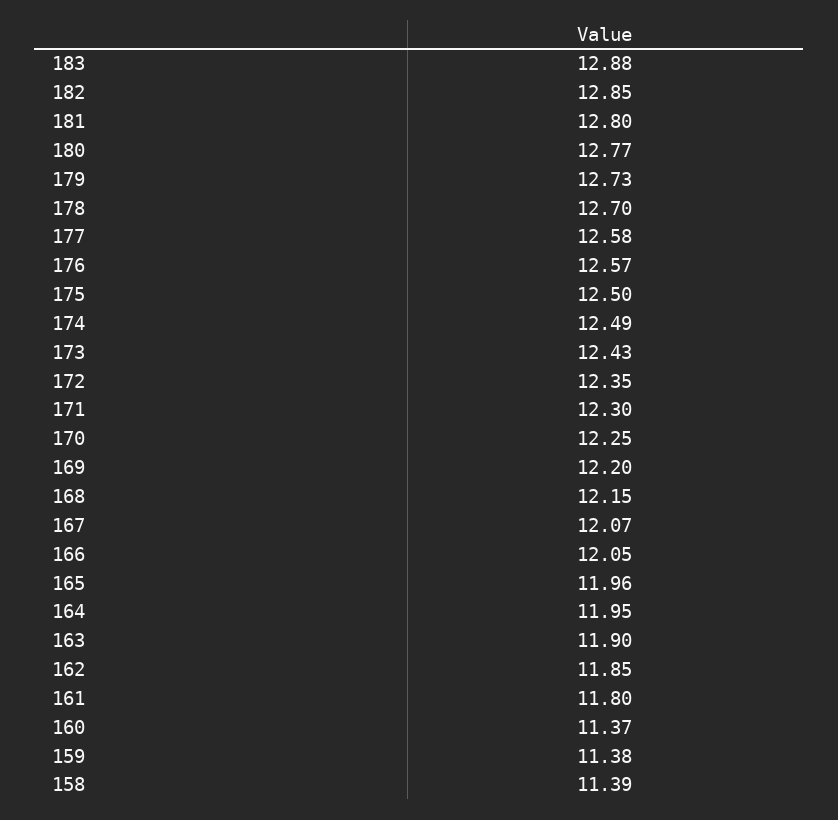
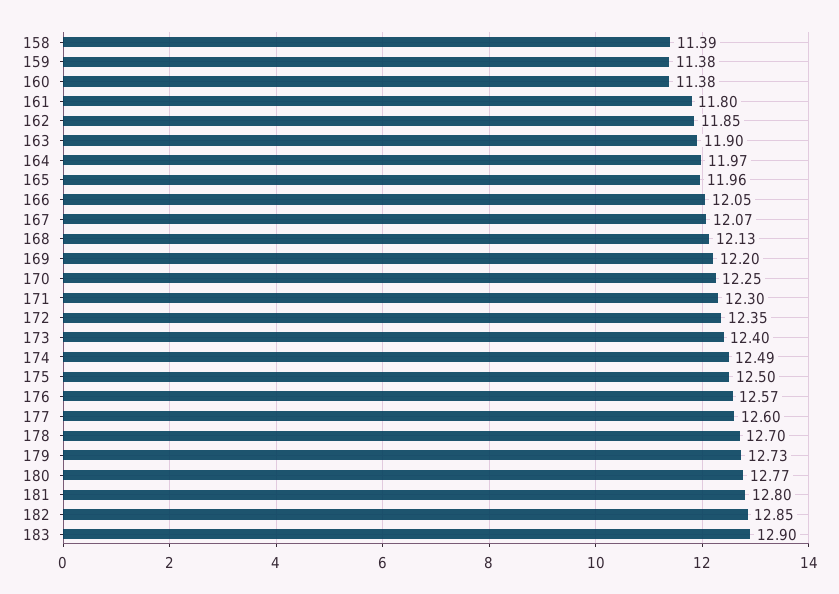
  {
-   "183": 12.88,
+   "183": 12.9,
    "182": 12.85,
    "181": 12.8,
    "180": 12.77,
    "179": 12.73,
    "178": 12.7,
-   "177": 12.58,
+   "177": 12.6,
    "176": 12.57,
    "175": 12.5,
    "174": 12.49,
-   "173": 12.43,
+   "173": 12.4,
    "172": 12.35,
    "171": 12.3,
    "170": 12.25,
    "169": 12.2,
-   "168": 12.15,
+   "168": 12.13,
    "167": 12.07,
    "166": 12.05,
    "165": 11.96,
-   "164": 11.95,
+   "164": 11.97,
    "163": 11.9,
    "162": 11.85,
    "161": 11.8,
-   "160": 11.37,
+   "160": 11.38,
    "159": 11.38,
    "158": 11.39
  }

